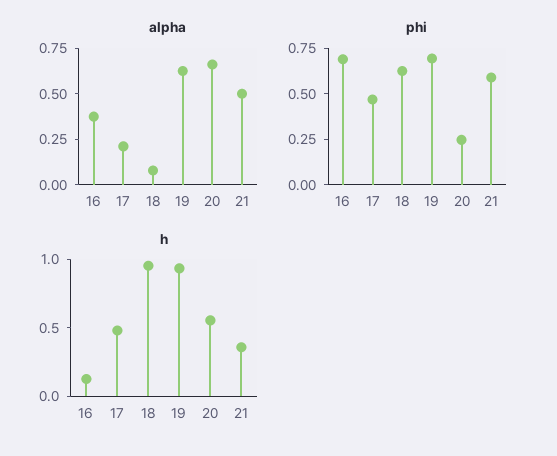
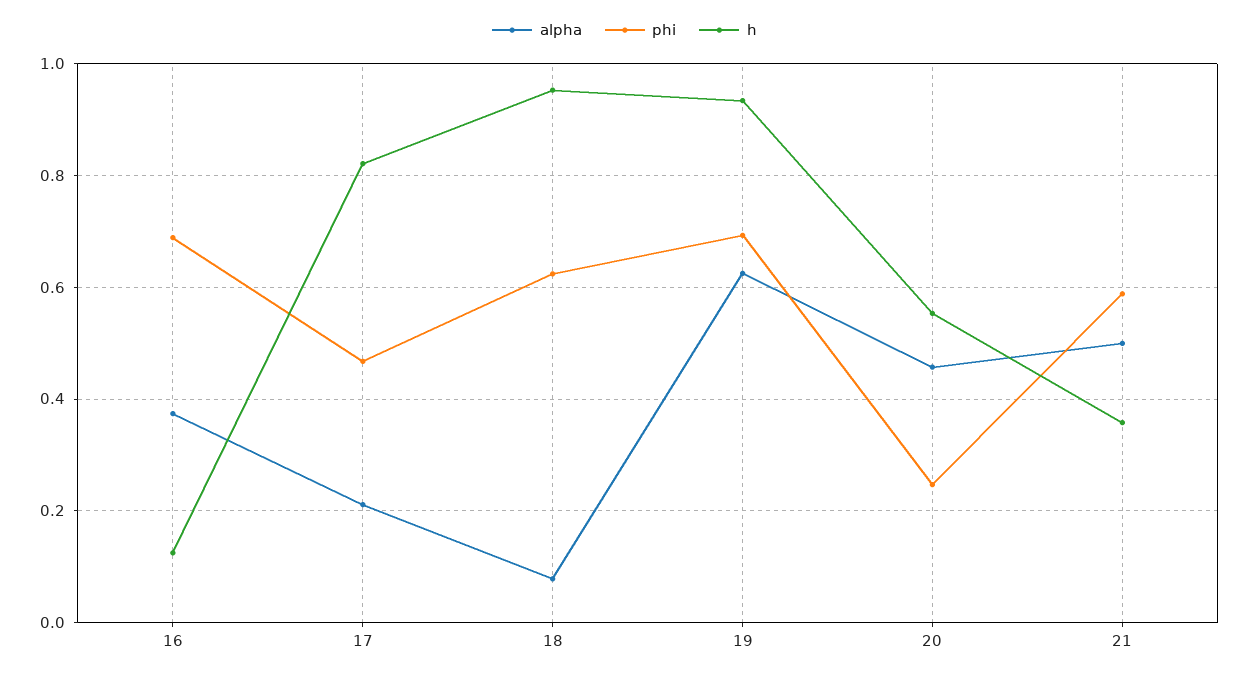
  {
    "alpha": {
      "16": 0.38,
      "17": 0.22,
      "18": 0.08,
      "19": 0.62,
-     "20": 0.65,
+     "20": 0.46,
      "21": 0.5
    },
    "phi": {
      "16": 0.68,
      "17": 0.46,
      "18": 0.62,
      "19": 0.7,
      "20": 0.24,
      "21": 0.58
    },
    "h": {
      "16": 0.12,
-     "17": 0.5,
+     "17": 0.82,
      "18": 0.96,
      "19": 0.94,
      "20": 0.56,
      "21": 0.36
    }
  }

